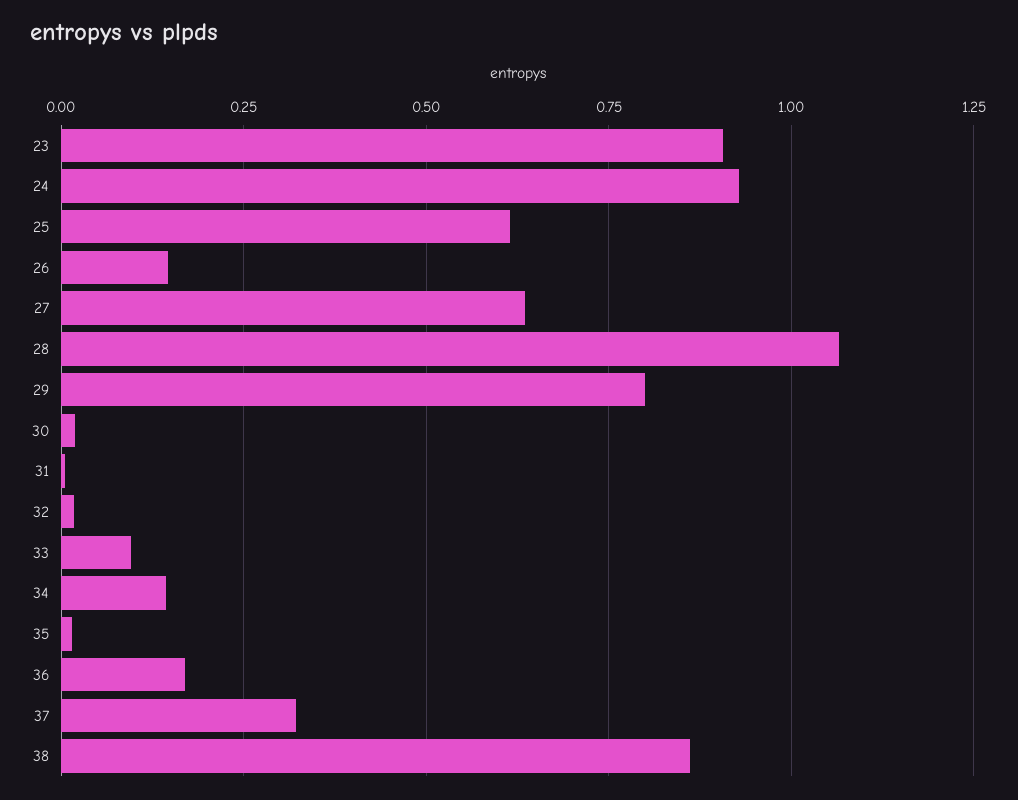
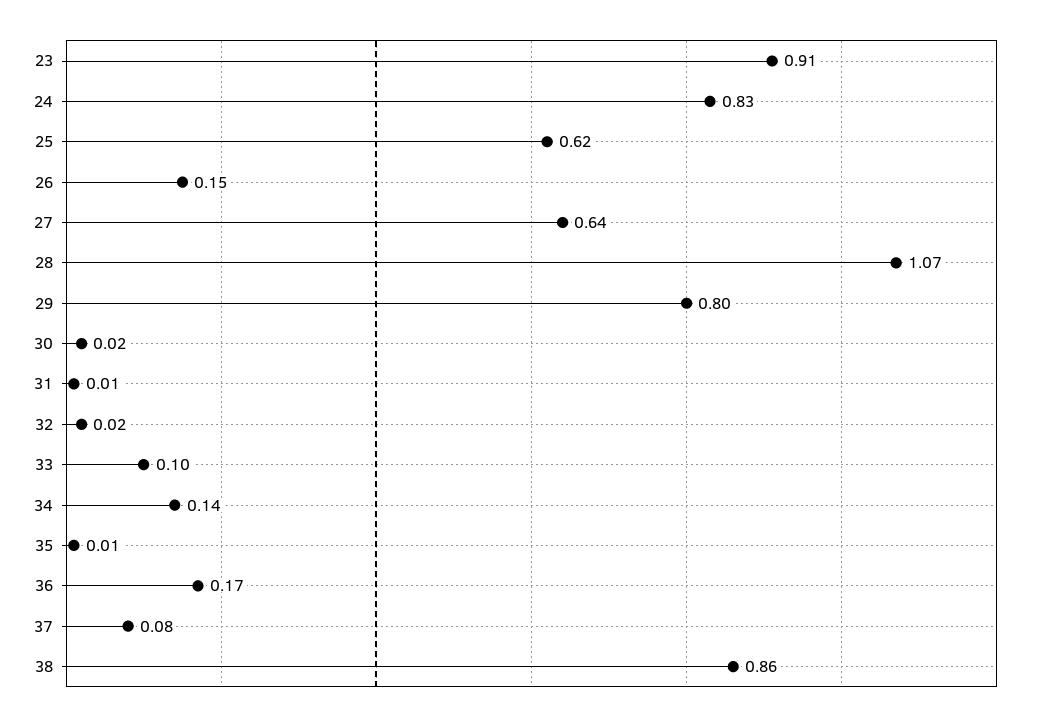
  {
    "23": 0.91,
-   "24": 0.925,
+   "24": 0.83,
    "25": 0.62,
    "26": 0.15,
    "27": 0.64,
    "28": 1.07,
    "29": 0.8,
    "30": 0.02,
    "31": 0.01,
    "32": 0.02,
    "33": 0.1,
    "34": 0.14,
    "35": 0.01,
    "36": 0.17,
-   "37": 0.325,
+   "37": 0.08,
    "38": 0.86
  }

